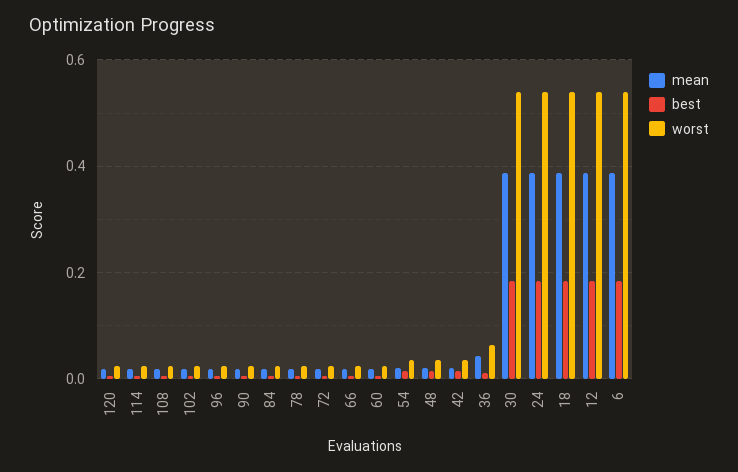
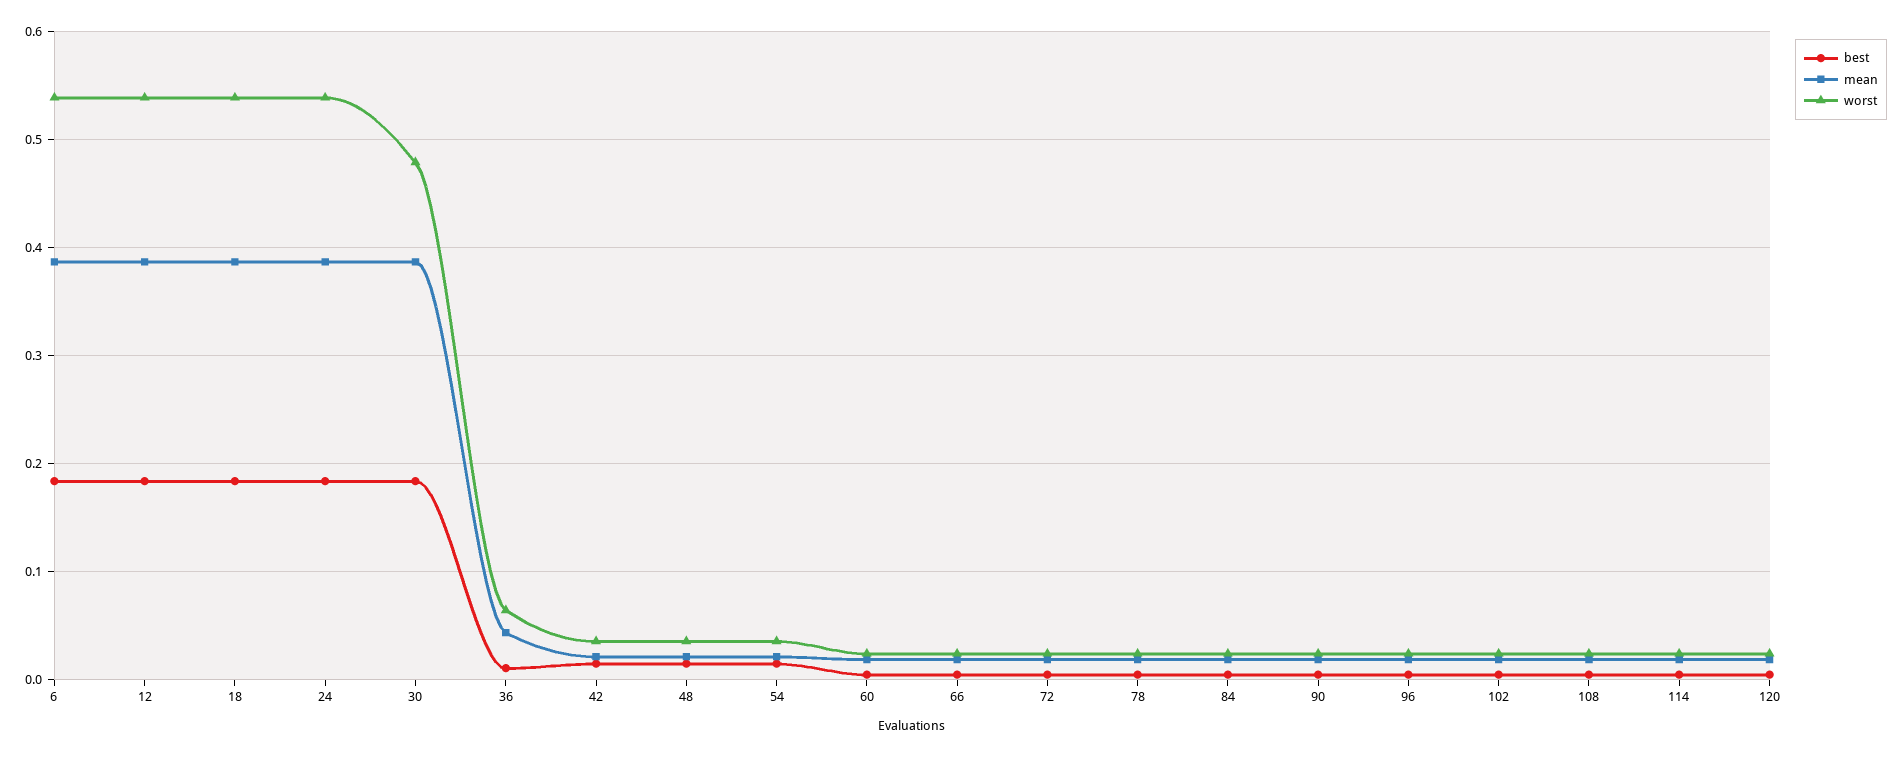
  {
    "mean": {
      "120": 0.02,
      "114": 0.02,
      "108": 0.02,
      "102": 0.02,
      "96": 0.02,
      "90": 0.02,
      "84": 0.02,
      "78": 0.02,
      "72": 0.02,
      "66": 0.02,
      "60": 0.02,
      "54": 0.02,
      "48": 0.02,
      "42": 0.02,
      "36": 0.04,
      "30": 0.39,
      "24": 0.39,
      "18": 0.39,
      "12": 0.39,
      "6": 0.39
    },
    "best": {
      "120": 0,
      "114": 0,
      "108": 0,
      "102": 0,
      "96": 0,
      "90": 0,
      "84": 0,
      "78": 0,
      "72": 0,
      "66": 0,
      "60": 0,
      "54": 0.01,
      "48": 0.01,
      "42": 0.01,
      "36": 0.01,
      "30": 0.18,
      "24": 0.18,
      "18": 0.18,
      "12": 0.18,
      "6": 0.18
    },
    "worst": {
      "120": 0.02,
      "114": 0.02,
      "108": 0.02,
      "102": 0.02,
      "96": 0.02,
      "90": 0.02,
      "84": 0.02,
      "78": 0.02,
      "72": 0.02,
      "66": 0.02,
      "60": 0.02,
      "54": 0.04,
      "48": 0.04,
      "42": 0.04,
      "36": 0.06,
-     "30": 0.54,
+     "30": 0.48,
      "24": 0.54,
      "18": 0.54,
      "12": 0.54,
      "6": 0.54
    }
  }

